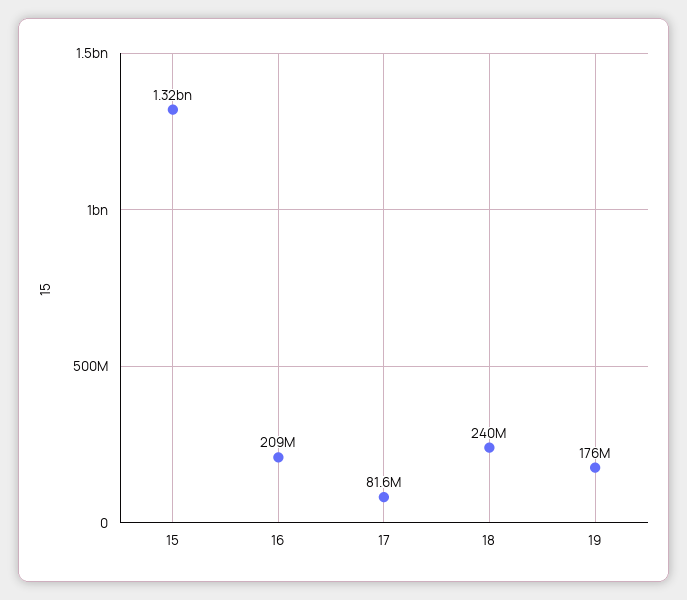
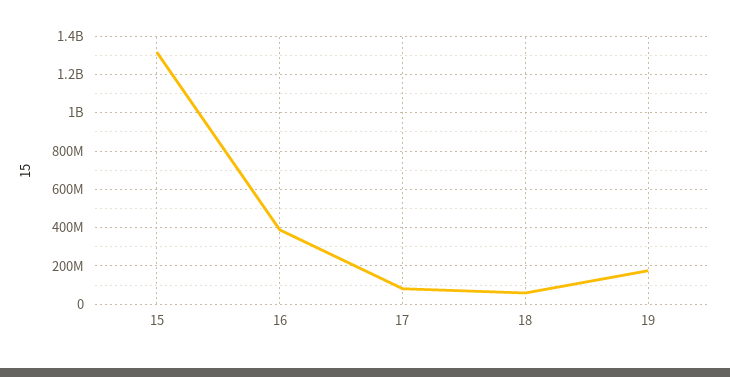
  {
    "15": 1320000000,
-   "16": 209000000,
+   "16": 400000000,
    "17": 81600000,
-   "18": 240000000,
+   "18": 50000000,
    "19": 176000000
  }

